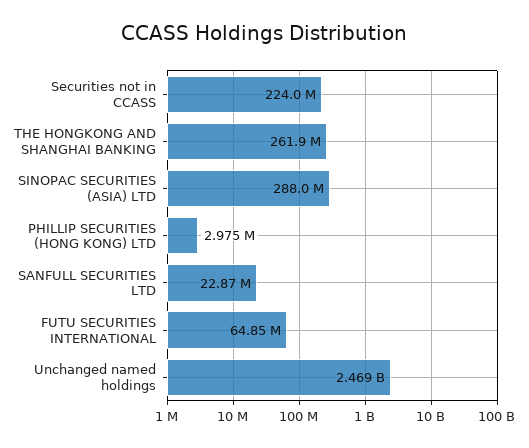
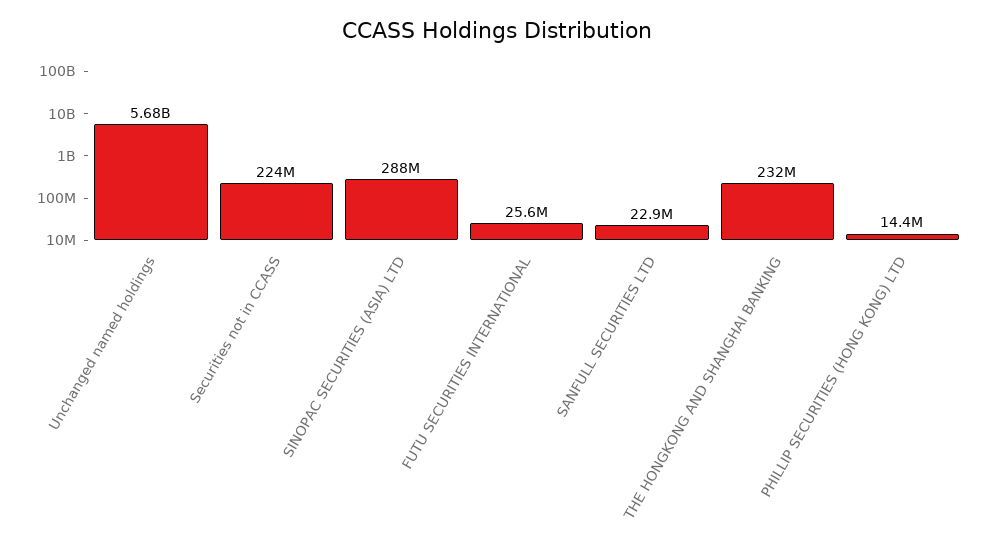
  {
    "Securities not in CCASS": 224000000,
-   "THE HONGKONG AND SHANGHAI BANKING": 261900000,
+   "THE HONGKONG AND SHANGHAI BANKING": 232000000,
    "SINOPAC SECURITIES (ASIA) LTD": 288000000,
-   "PHILLIP SECURITIES (HONG KONG) LTD": 2975000,
+   "PHILLIP SECURITIES (HONG KONG) LTD": 14400000,
    "SANFULL SECURITIES LTD": 22870000,
-   "FUTU SECURITIES INTERNATIONAL": 64850000,
+   "FUTU SECURITIES INTERNATIONAL": 25600000,
-   "Unchanged named holdings": 2469000000
+   "Unchanged named holdings": 5680000000
  }

